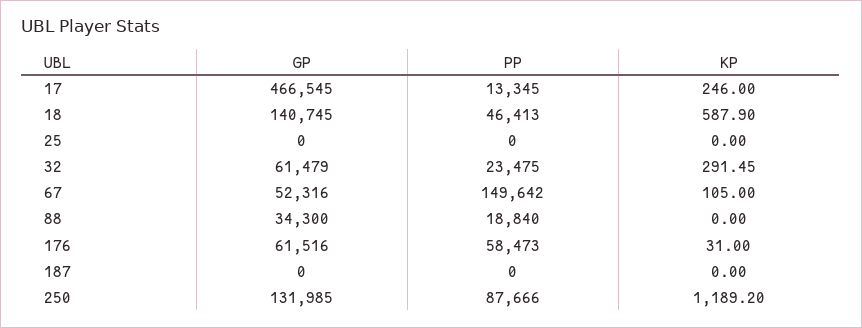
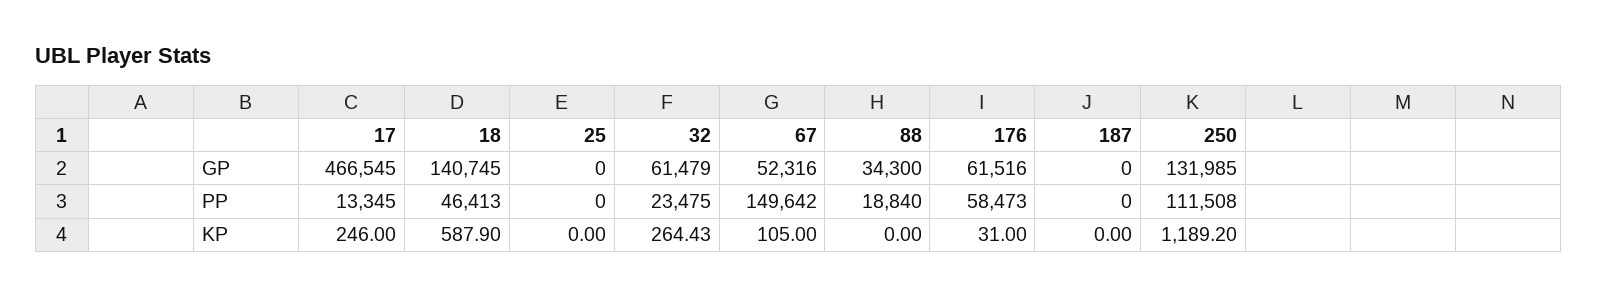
  {
    "GP": {
      "17": 466545,
      "18": 140745,
      "25": 0,
      "32": 61479,
      "67": 52316,
      "88": 34300,
      "176": 61516,
      "187": 0,
      "250": 131985
    },
    "PP": {
      "17": 13345,
      "18": 46413,
      "25": 0,
      "32": 23475,
      "67": 149642,
      "88": 18840,
      "176": 58473,
      "187": 0,
-     "250": 87666
+     "250": 111508
    },
    "KP": {
      "17": 246,
      "18": 587.9,
      "25": 0,
-     "32": 291.45,
+     "32": 264.43,
      "67": 105,
      "88": 0,
      "176": 31,
      "187": 0,
      "250": 1189.2
    }
  }

